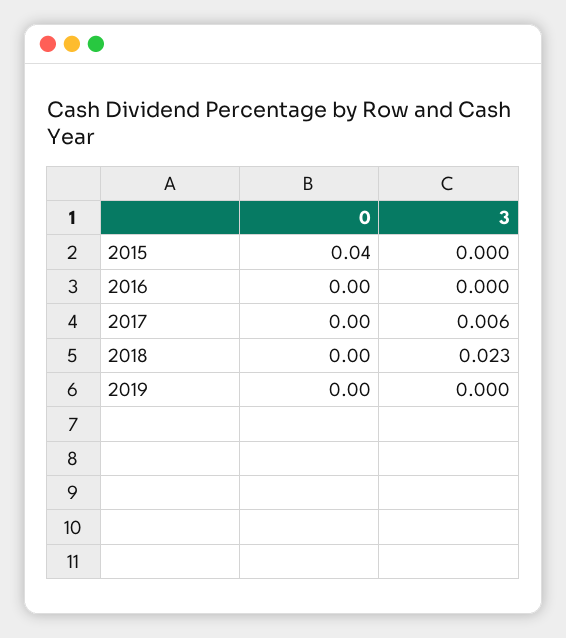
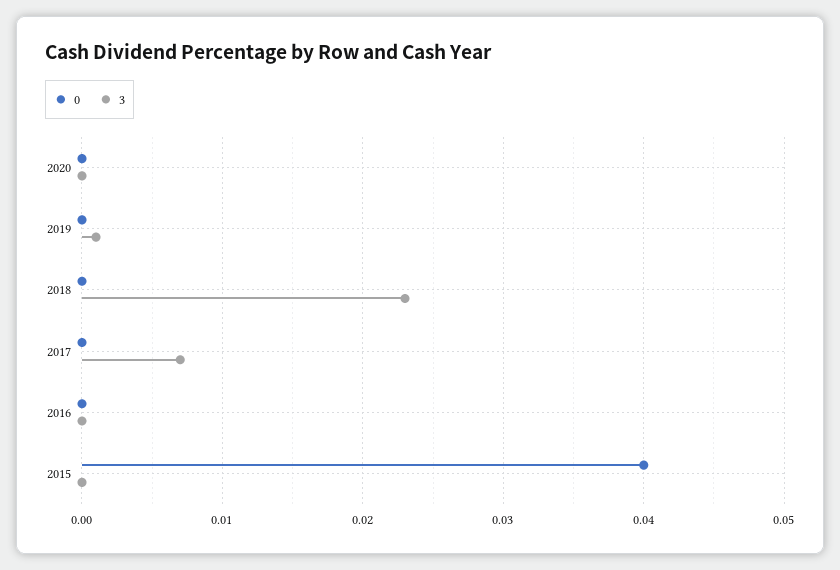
  {
    "0": {
      "2015": 0.04,
      "2016": 0,
      "2017": 0,
      "2018": 0,
-     "2019": 0
+     "2019": 0,
+     "2020": 0
    },
    "3": {
      "2015": 0,
      "2016": 0,
-     "2017": 0.006,
+     "2017": 0.007,
      "2018": 0.023,
-     "2019": 0
+     "2019": 0.001,
+     "2020": 0
    }
  }

